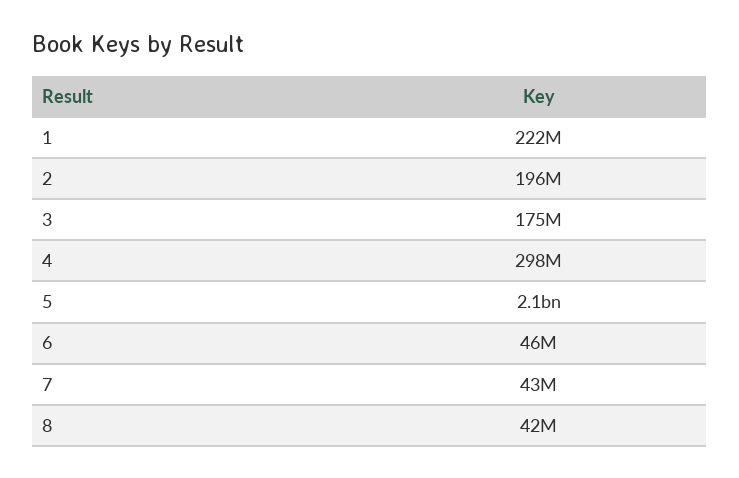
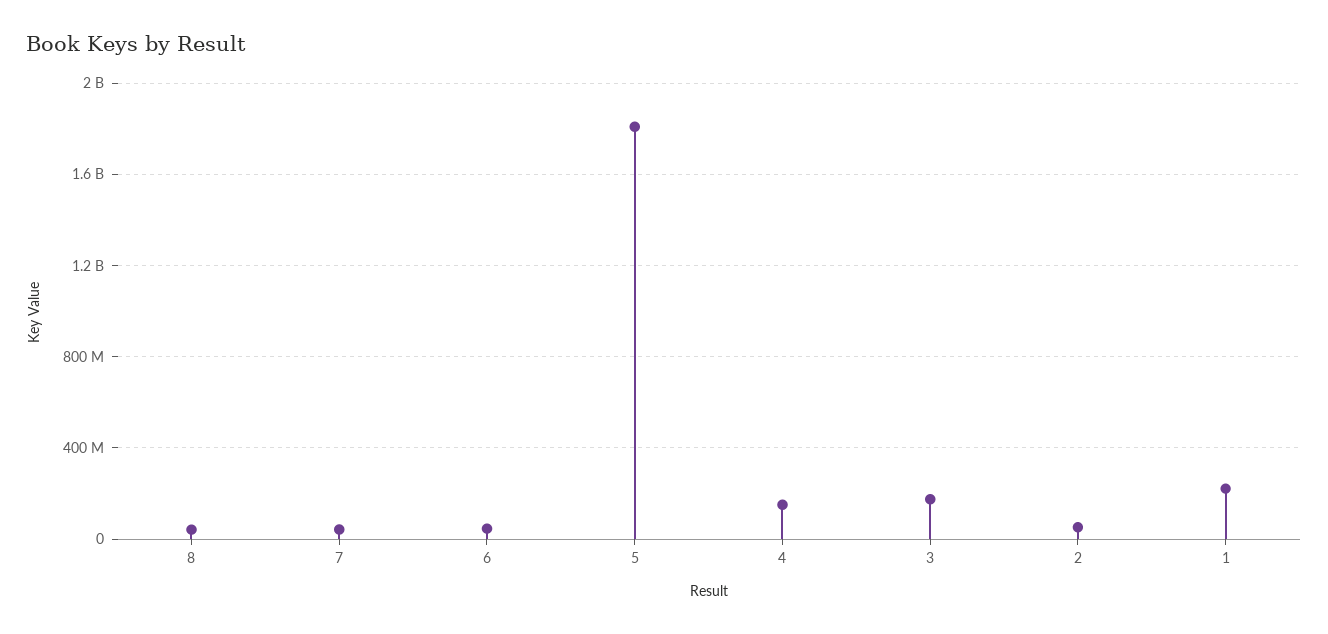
  {
    "1": 222000000,
-   "2": 196000000,
+   "2": 50000000,
    "3": 175000000,
-   "4": 298000000,
+   "4": 150000000,
-   "5": 2100000000,
+   "5": 1800000000,
    "6": 46000000,
    "7": 43000000,
    "8": 42000000
  }

